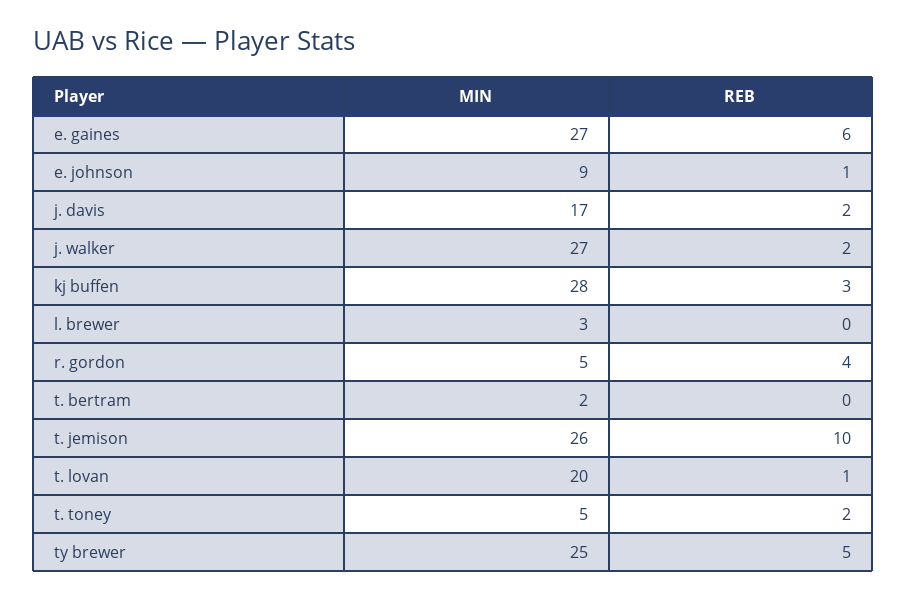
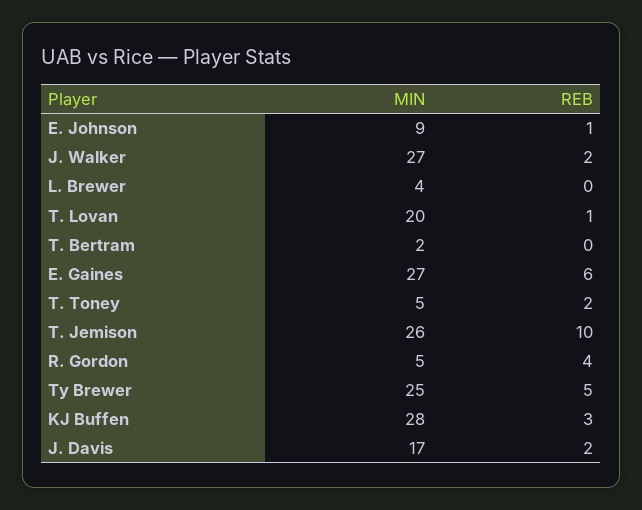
  {
    "MIN": {
      "e. gaines": 27,
      "e. johnson": 9,
      "j. davis": 17,
      "j. walker": 27,
      "kj buffen": 28,
-     "l. brewer": 3,
+     "l. brewer": 4,
      "r. gordon": 5,
      "t. bertram": 2,
      "t. jemison": 26,
      "t. lovan": 20,
      "t. toney": 5,
      "ty brewer": 25
    },
    "REB": {
      "e. gaines": 6,
      "e. johnson": 1,
      "j. davis": 2,
      "j. walker": 2,
      "kj buffen": 3,
      "l. brewer": 0,
      "r. gordon": 4,
      "t. bertram": 0,
      "t. jemison": 10,
      "t. lovan": 1,
      "t. toney": 2,
      "ty brewer": 5
    }
  }

